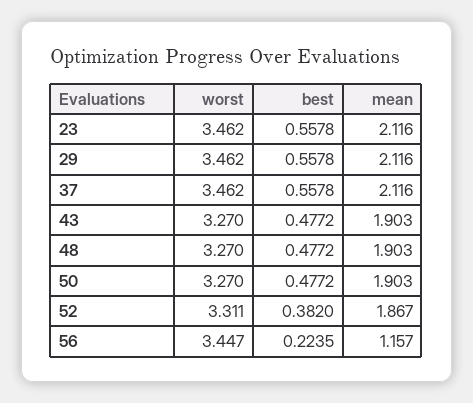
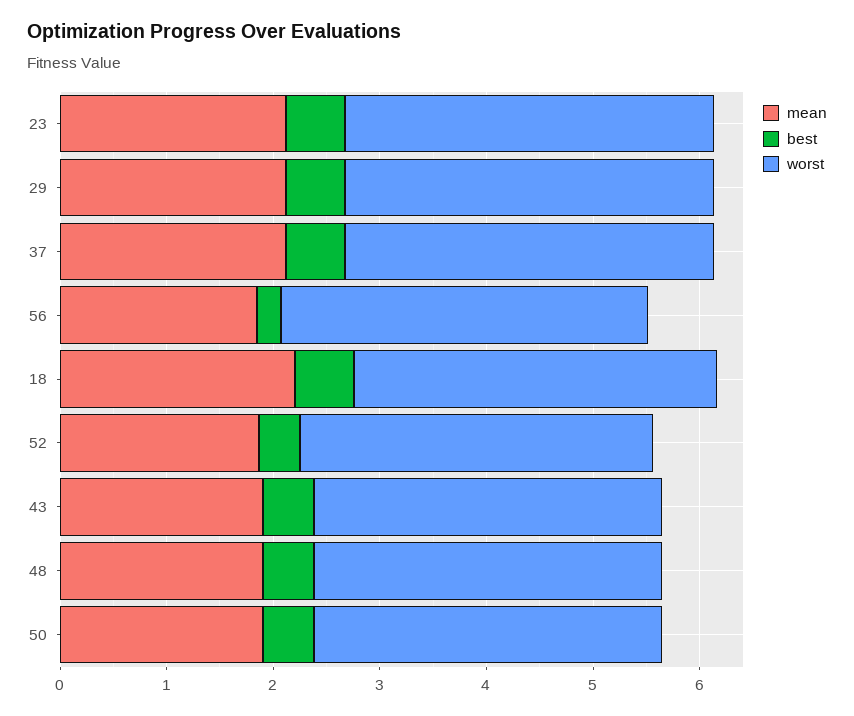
  {
    "worst": {
      "23": 3.462,
      "29": 3.462,
      "37": 3.462,
      "43": 3.27,
      "48": 3.27,
      "50": 3.27,
      "52": 3.311,
-     "56": 3.447
+     "56": 3.447,
+     "18": 3.4
    },
    "best": {
      "23": 0.5578,
      "29": 0.5578,
      "37": 0.5578,
      "43": 0.4772,
      "48": 0.4772,
      "50": 0.4772,
      "52": 0.382,
-     "56": 0.2235
+     "56": 0.2235,
+     "18": 0.6
    },
    "mean": {
      "23": 2.116,
      "29": 2.116,
      "37": 2.116,
      "43": 1.903,
      "48": 1.903,
      "50": 1.903,
      "52": 1.867,
-     "56": 1.157
+     "56": 1.8,
+     "18": 2.2
    }
  }

